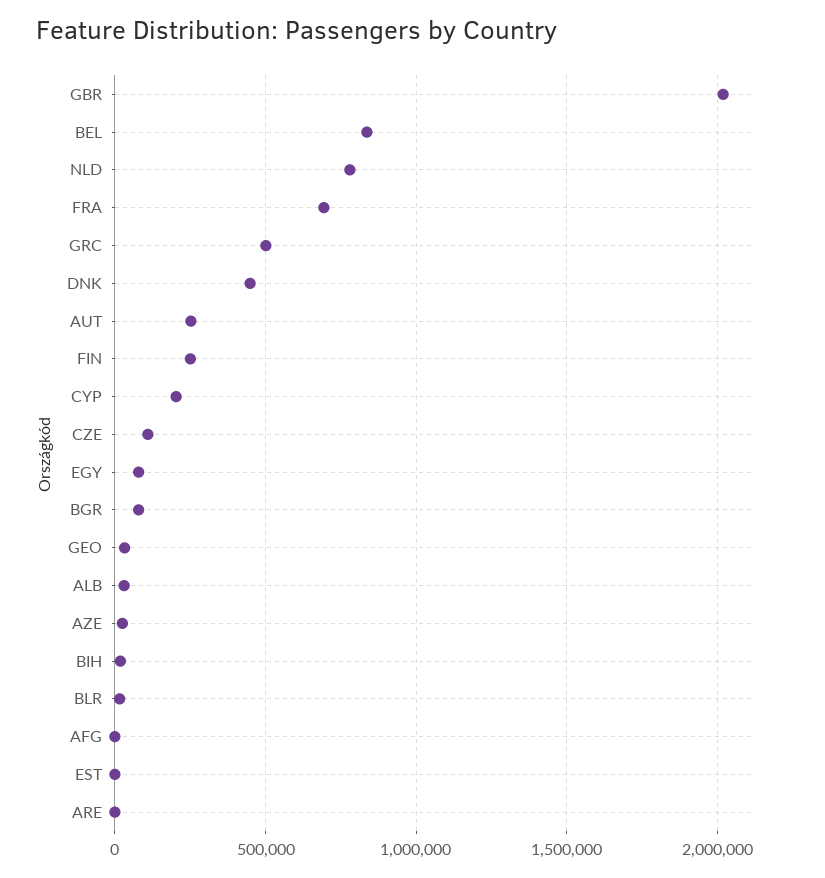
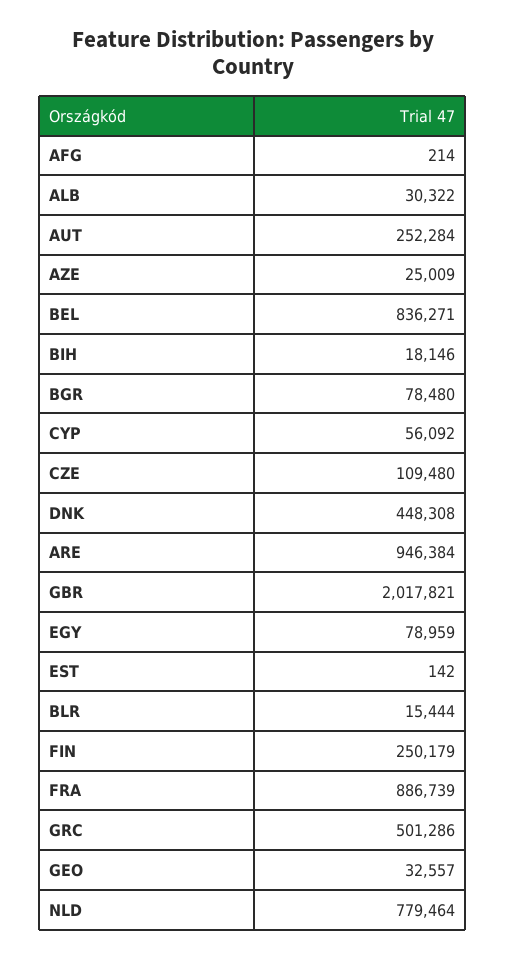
  {
    "GBR": 2017821,
    "BEL": 836271,
    "NLD": 779464,
-   "FRA": 700000,
+   "FRA": 886739,
    "GRC": 501286,
    "DNK": 448308,
    "AUT": 252284,
    "FIN": 250179,
-   "CYP": 200000,
+   "CYP": 56092,
    "CZE": 109480,
    "EGY": 78959,
    "BGR": 78480,
    "GEO": 32557,
    "ALB": 30322,
    "AZE": 25009,
    "BIH": 18146,
    "BLR": 15444,
    "AFG": 214,
    "EST": 142,
-   "ARE": 0
+   "ARE": 946384
  }

